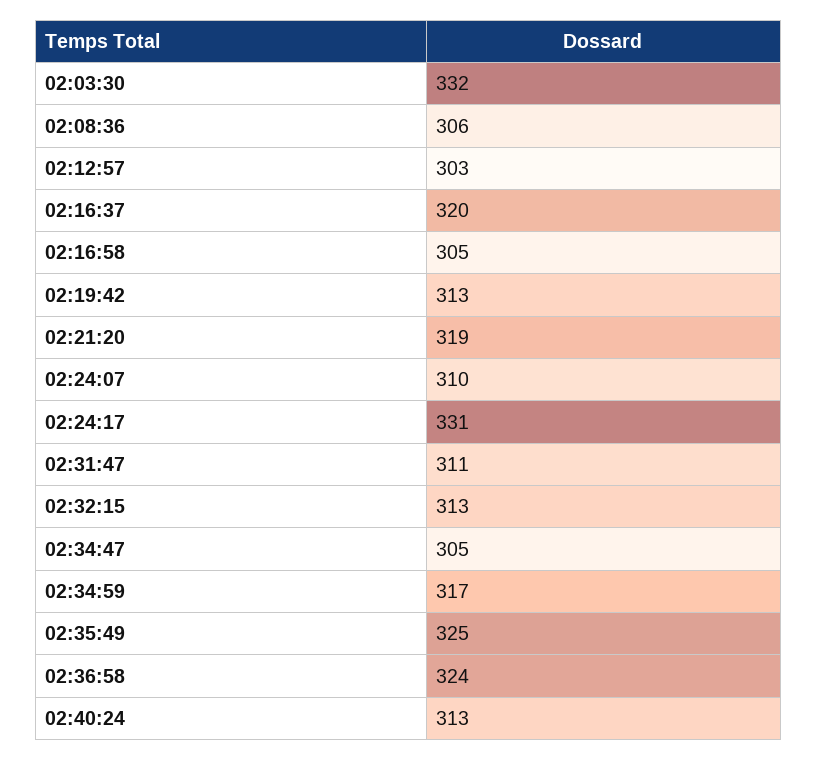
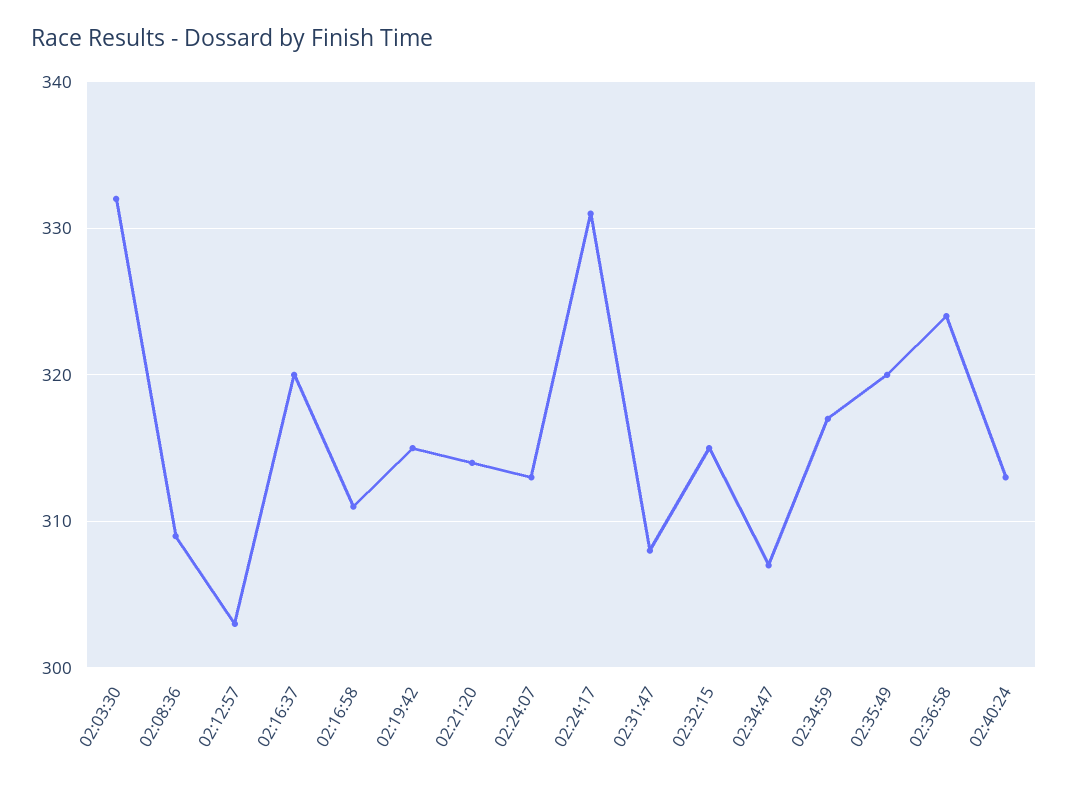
  {
    "02:03:30": 332,
-   "02:08:36": 306,
+   "02:08:36": 309,
    "02:12:57": 303,
    "02:16:37": 320,
-   "02:16:58": 305,
+   "02:16:58": 311,
-   "02:19:42": 313,
+   "02:19:42": 315,
-   "02:21:20": 319,
+   "02:21:20": 314,
-   "02:24:07": 310,
+   "02:24:07": 313,
    "02:24:17": 331,
-   "02:31:47": 311,
+   "02:31:47": 308,
-   "02:32:15": 313,
+   "02:32:15": 315,
-   "02:34:47": 305,
+   "02:34:47": 307,
    "02:34:59": 317,
-   "02:35:49": 325,
+   "02:35:49": 320,
    "02:36:58": 324,
    "02:40:24": 313
  }

